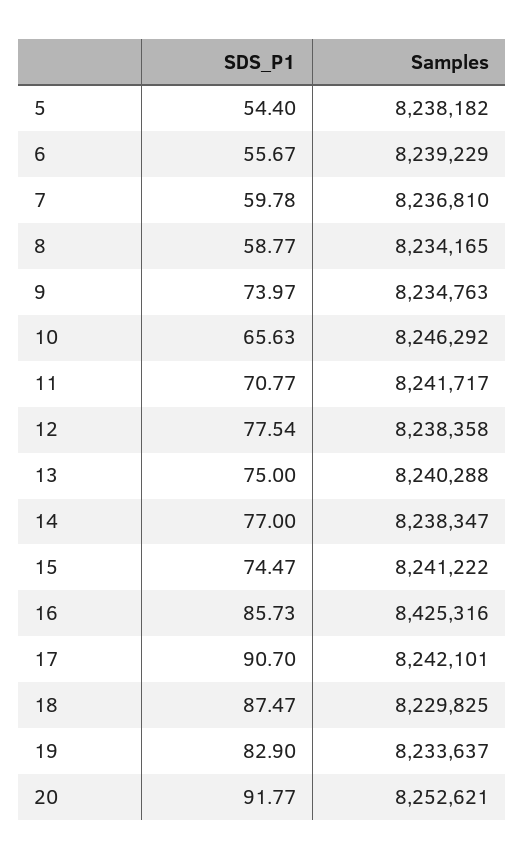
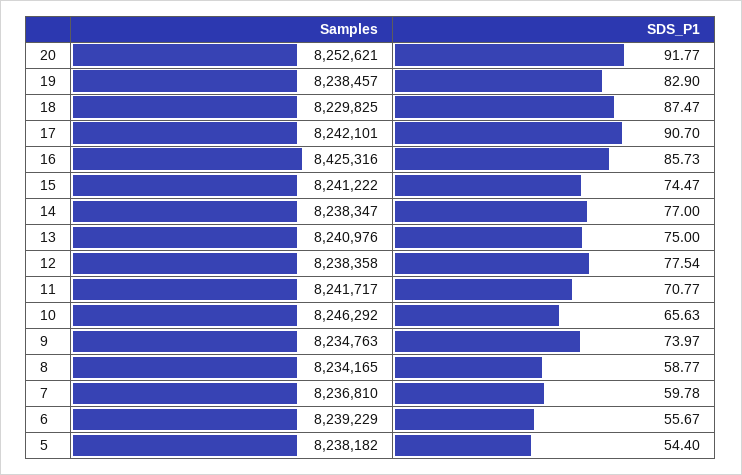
  {
    "SDS_P1": {
      "5": 54.4,
      "6": 55.67,
      "7": 59.78,
      "8": 58.77,
      "9": 73.97,
      "10": 65.63,
      "11": 70.77,
      "12": 77.54,
      "13": 75,
      "14": 77,
      "15": 74.47,
      "16": 85.73,
      "17": 90.7,
      "18": 87.47,
      "19": 82.9,
      "20": 91.77
    },
    "Samples": {
      "5": 8238182,
      "6": 8239229,
      "7": 8236810,
      "8": 8234165,
      "9": 8234763,
      "10": 8246292,
      "11": 8241717,
      "12": 8238358,
-     "13": 8240288,
+     "13": 8240976,
      "14": 8238347,
      "15": 8241222,
      "16": 8425316,
      "17": 8242101,
      "18": 8229825,
-     "19": 8233637,
+     "19": 8238457,
      "20": 8252621
    }
  }

